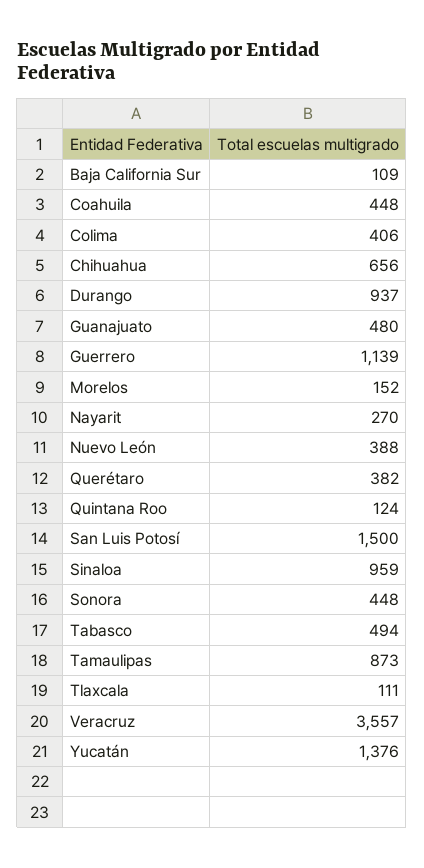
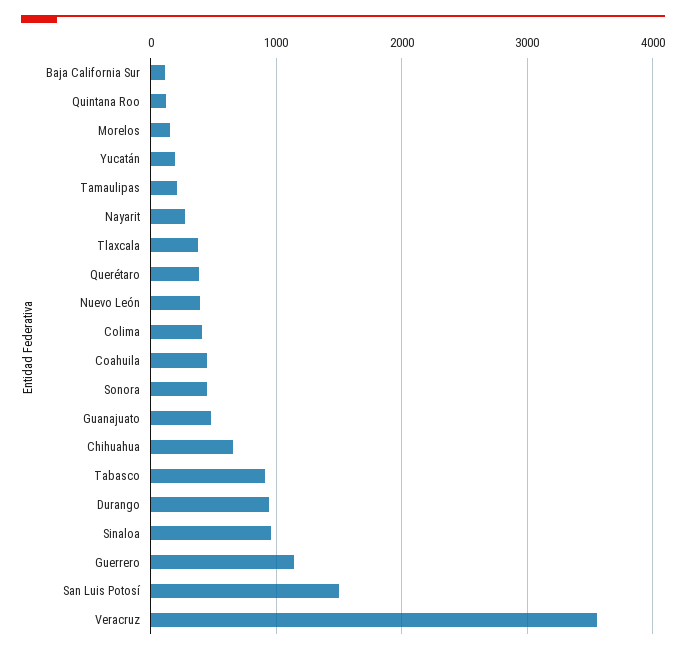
  {
    "Baja California Sur": 109,
    "Coahuila": 448,
    "Colima": 406,
    "Chihuahua": 656,
    "Durango": 937,
    "Guanajuato": 480,
    "Guerrero": 1139,
    "Morelos": 152,
    "Nayarit": 270,
    "Nuevo León": 388,
    "Querétaro": 382,
    "Quintana Roo": 124,
    "San Luis Potosí": 1500,
    "Sinaloa": 959,
    "Sonora": 448,
-   "Tabasco": 494,
+   "Tabasco": 900,
-   "Tamaulipas": 873,
+   "Tamaulipas": 200,
-   "Tlaxcala": 111,
+   "Tlaxcala": 400,
    "Veracruz": 3557,
-   "Yucatán": 1376
+   "Yucatán": 200
  }

